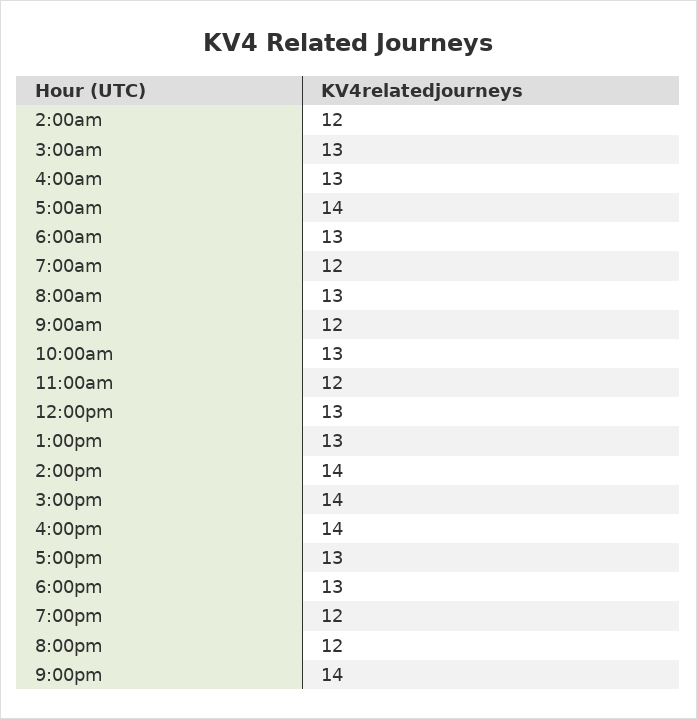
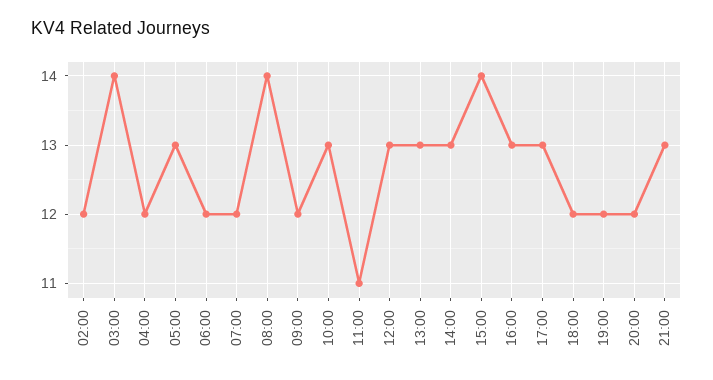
  {
    "2:00am": 12,
-   "3:00am": 13,
+   "3:00am": 14,
-   "4:00am": 13,
+   "4:00am": 12,
-   "5:00am": 14,
+   "5:00am": 13,
-   "6:00am": 13,
+   "6:00am": 12,
    "7:00am": 12,
-   "8:00am": 13,
+   "8:00am": 14,
    "9:00am": 12,
    "10:00am": 13,
-   "11:00am": 12,
+   "11:00am": 11,
    "12:00pm": 13,
    "1:00pm": 13,
-   "2:00pm": 14,
+   "2:00pm": 13,
    "3:00pm": 14,
-   "4:00pm": 14,
+   "4:00pm": 13,
    "5:00pm": 13,
-   "6:00pm": 13,
+   "6:00pm": 12,
    "7:00pm": 12,
    "8:00pm": 12,
-   "9:00pm": 14
+   "9:00pm": 13
  }

